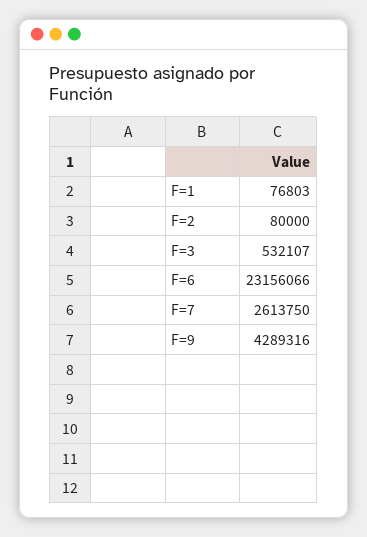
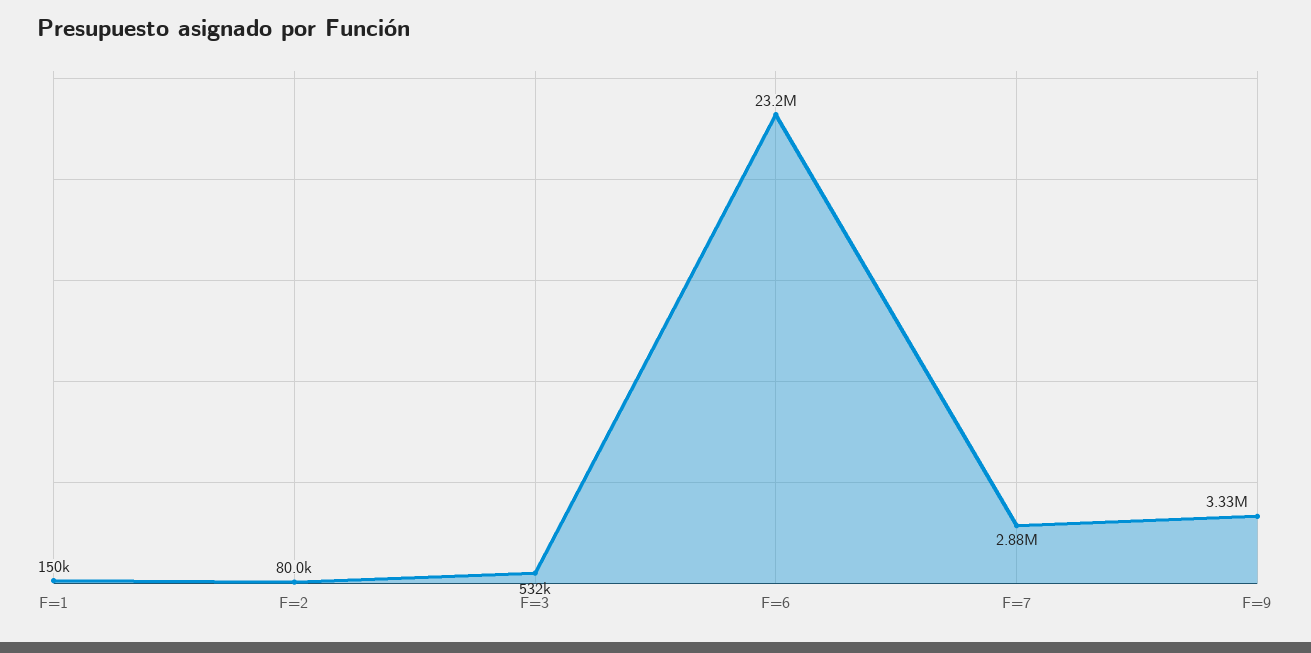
  {
-   "F=1": 76803,
+   "F=1": 150000,
    "F=2": 80000,
    "F=3": 532107,
    "F=6": 23156066,
-   "F=7": 2613750,
+   "F=7": 2880000,
-   "F=9": 4289316
+   "F=9": 3330000
  }

